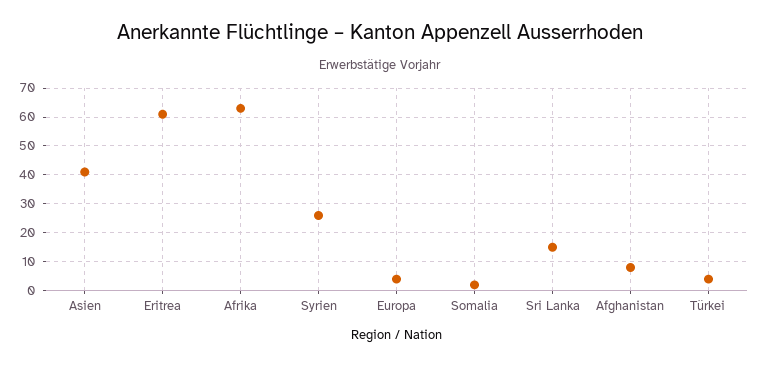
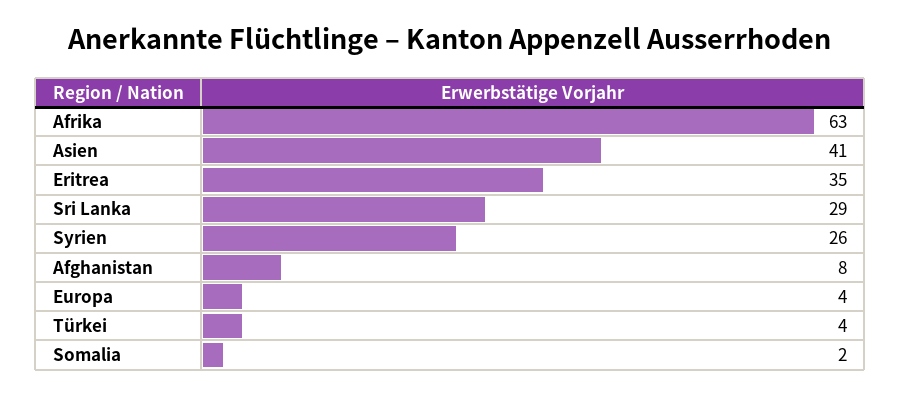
  {
    "Asien": 41,
-   "Eritrea": 60,
+   "Eritrea": 35,
    "Afrika": 63,
    "Syrien": 26,
    "Europa": 4,
    "Somalia": 2,
-   "Sri Lanka": 15,
+   "Sri Lanka": 29,
    "Afghanistan": 8,
    "Türkei": 4
  }

